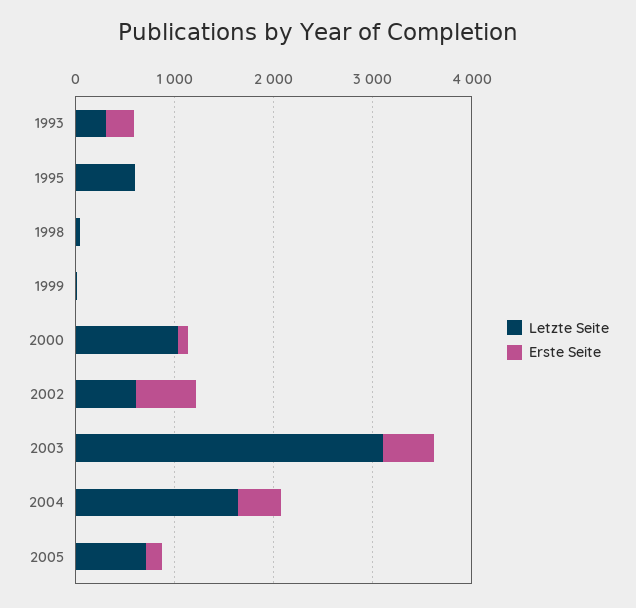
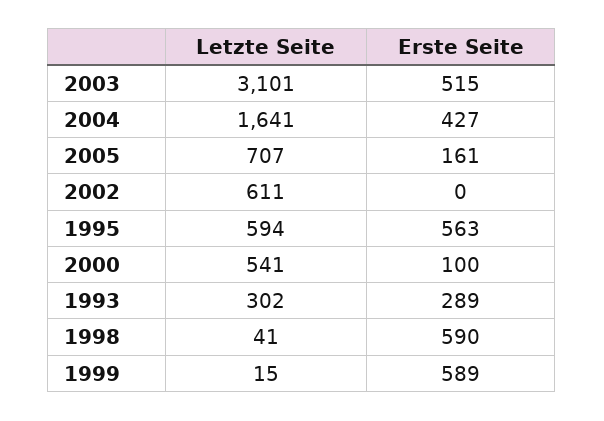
  {
    "Letzte Seite": {
      "1993": 302,
      "1995": 594,
      "1998": 41,
      "1999": 15,
-     "2000": 1000,
+     "2000": 541,
      "2002": 611,
      "2003": 3101,
      "2004": 1641,
      "2005": 707
    },
    "Erste Seite": {
      "1993": 289,
-     "1995": 0,
+     "1995": 563,
-     "1998": 0,
+     "1998": 590,
-     "1999": 0,
+     "1999": 589,
      "2000": 100,
-     "2002": 600,
+     "2002": 0,
      "2003": 515,
      "2004": 427,
      "2005": 161
    }
  }

